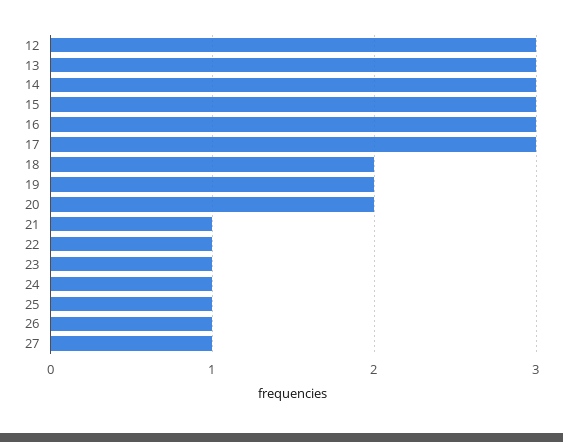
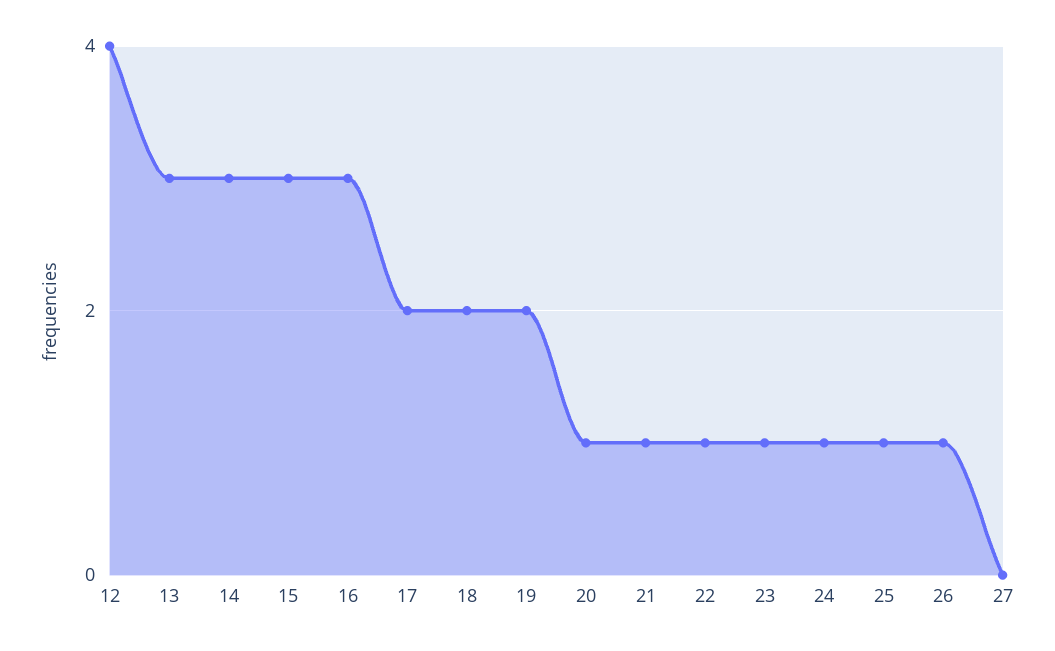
  {
-   "12": 3,
+   "12": 4,
    "13": 3,
    "14": 3,
    "15": 3,
    "16": 3,
-   "17": 3,
+   "17": 2,
    "18": 2,
    "19": 2,
-   "20": 2,
+   "20": 1,
    "21": 1,
    "22": 1,
    "23": 1,
    "24": 1,
    "25": 1,
    "26": 1,
-   "27": 1
+   "27": 0
  }

